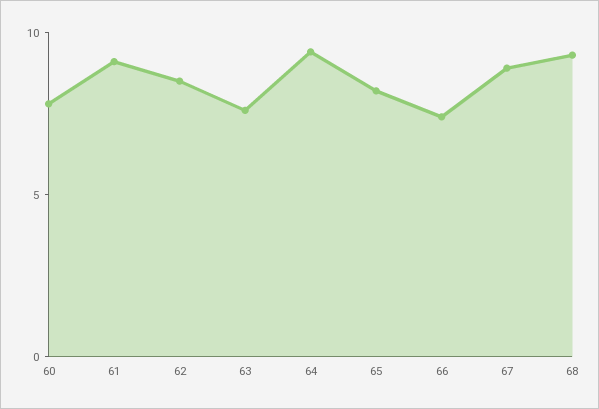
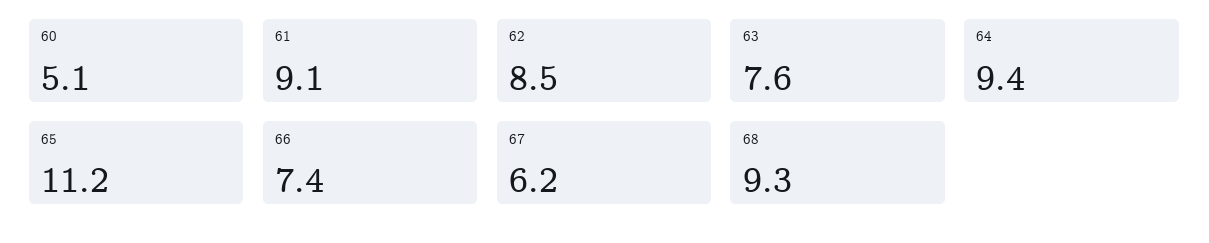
  {
-   "60": 8,
+   "60": 5.1,
    "61": 9.1,
    "62": 8.5,
    "63": 7.6,
    "64": 9.4,
-   "65": 8,
+   "65": 11.2,
    "66": 7.4,
-   "67": 9,
+   "67": 6.2,
    "68": 9.3
  }

